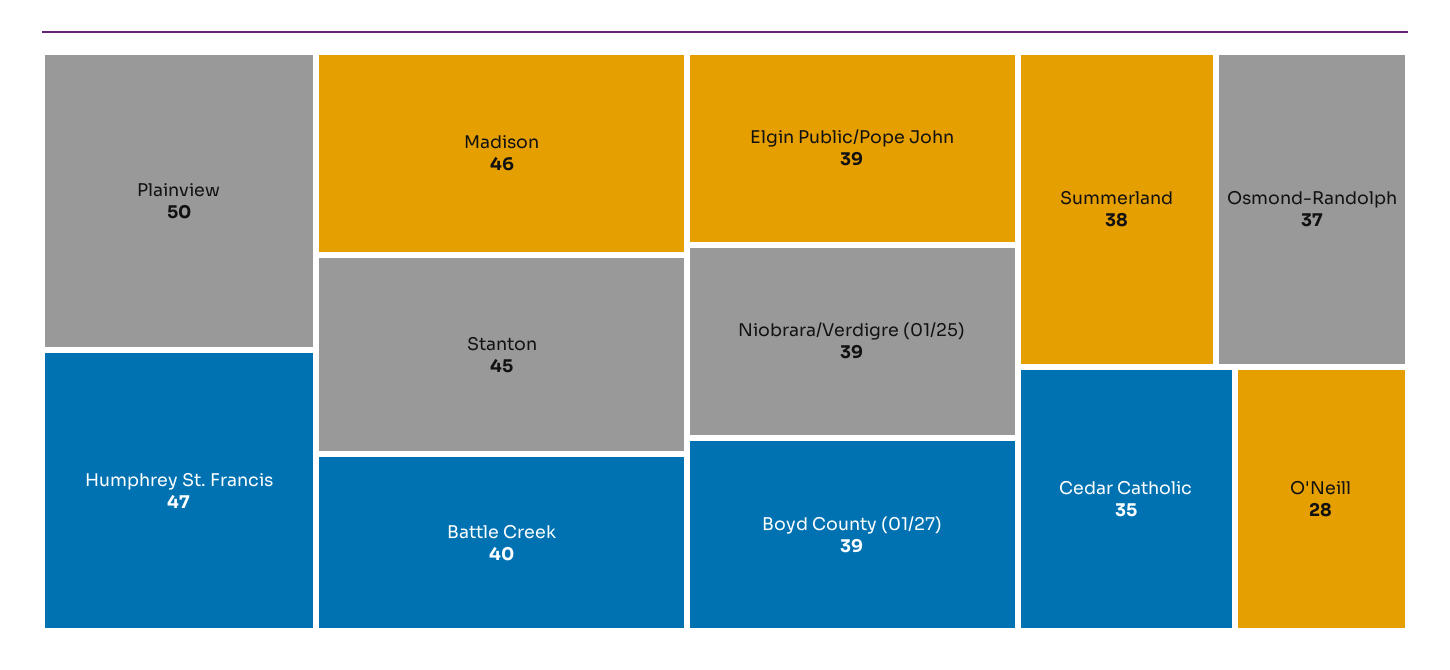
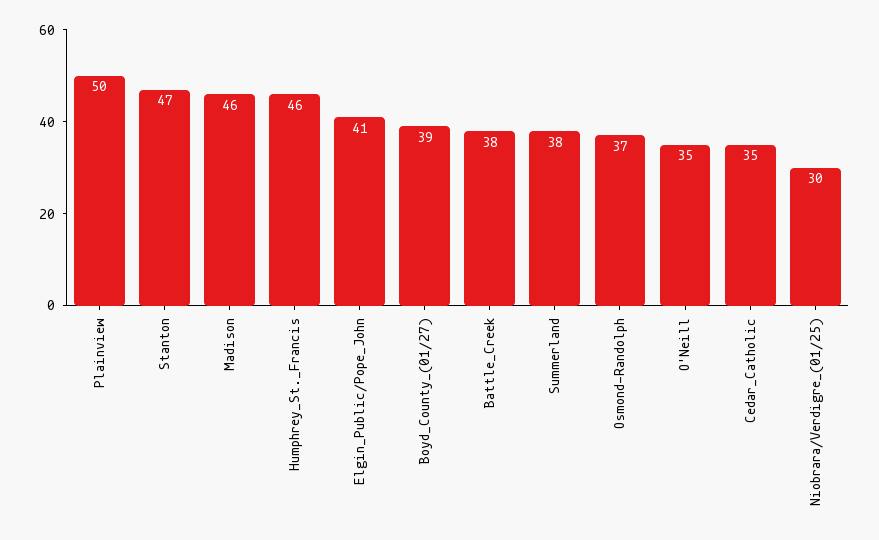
  {
    "Plainview": 50,
-   "Humphrey St. Francis": 47,
+   "Humphrey St. Francis": 46,
    "Madison": 46,
-   "Stanton": 45,
+   "Stanton": 47,
-   "Battle Creek": 40,
+   "Battle Creek": 38,
-   "Elgin Public/Pope John": 39,
+   "Elgin Public/Pope John": 41,
-   "Niobrara/Verdigre (01/25)": 39,
+   "Niobrara/Verdigre (01/25)": 30,
    "Boyd County (01/27)": 39,
    "Summerland": 38,
    "Osmond-Randolph": 37,
    "Cedar Catholic": 35,
-   "O'Neill": 28
+   "O'Neill": 35
  }

